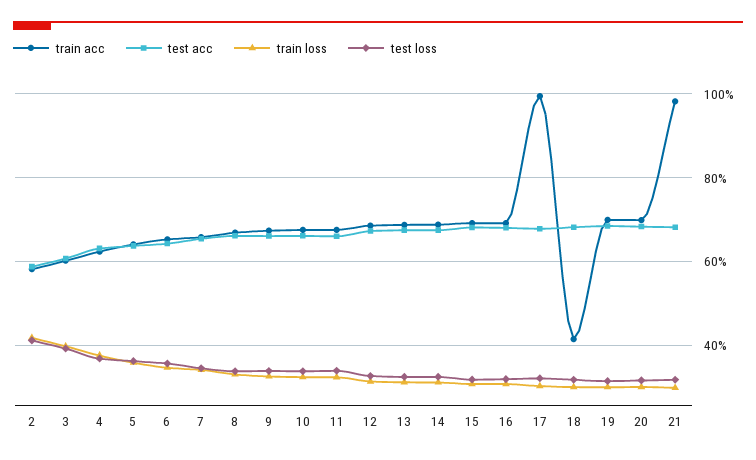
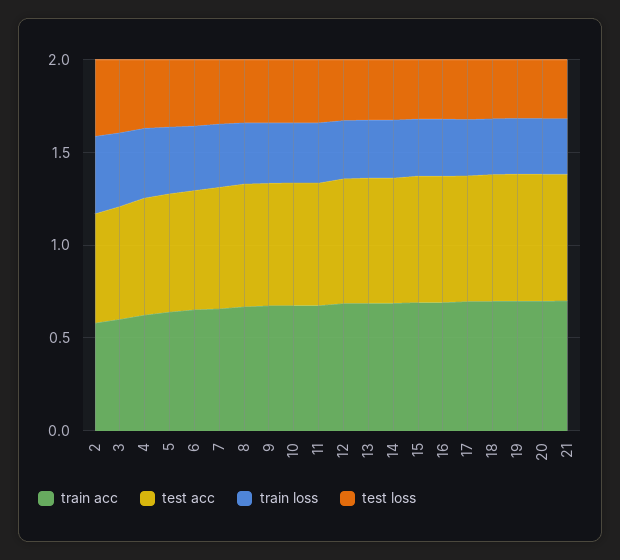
  {
    "train acc": {
      "2": 0.58,
      "3": 0.6,
      "4": 0.62,
      "5": 0.64,
      "6": 0.66,
      "7": 0.66,
      "8": 0.66,
      "9": 0.68,
      "10": 0.68,
      "11": 0.68,
      "12": 0.68,
      "13": 0.68,
      "14": 0.68,
      "15": 0.7,
      "16": 0.7,
-     "17": 1,
+     "17": 0.7,
-     "18": 0.42,
+     "18": 0.7,
      "19": 0.7,
      "20": 0.7,
-     "21": 0.98
+     "21": 0.7
    },
    "test acc": {
      "2": 0.58,
      "3": 0.6,
      "4": 0.64,
      "5": 0.64,
      "6": 0.64,
      "7": 0.66,
      "8": 0.66,
      "9": 0.66,
      "10": 0.66,
      "11": 0.66,
      "12": 0.68,
      "13": 0.68,
      "14": 0.68,
      "15": 0.68,
      "16": 0.68,
      "17": 0.68,
      "18": 0.68,
      "19": 0.68,
      "20": 0.68,
      "21": 0.68
    },
    "train loss": {
      "2": 0.42,
      "3": 0.4,
      "4": 0.38,
      "5": 0.36,
      "6": 0.34,
      "7": 0.34,
      "8": 0.34,
      "9": 0.32,
      "10": 0.32,
      "11": 0.32,
      "12": 0.32,
      "13": 0.32,
      "14": 0.32,
      "15": 0.3,
      "16": 0.3,
      "17": 0.3,
      "18": 0.3,
      "19": 0.3,
      "20": 0.3,
      "21": 0.3
    },
    "test loss": {
      "2": 0.42,
      "3": 0.4,
      "4": 0.36,
      "5": 0.36,
      "6": 0.36,
      "7": 0.34,
      "8": 0.34,
      "9": 0.34,
      "10": 0.34,
      "11": 0.34,
      "12": 0.32,
      "13": 0.32,
      "14": 0.32,
      "15": 0.32,
      "16": 0.32,
      "17": 0.32,
      "18": 0.32,
      "19": 0.32,
      "20": 0.32,
      "21": 0.32
    }
  }

